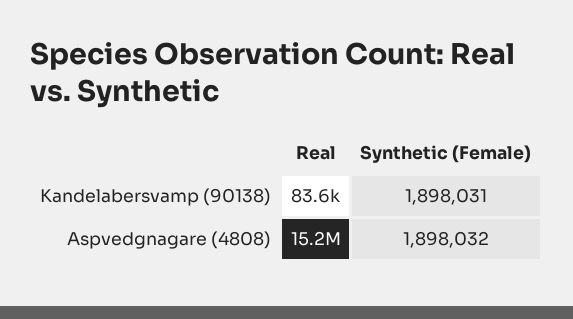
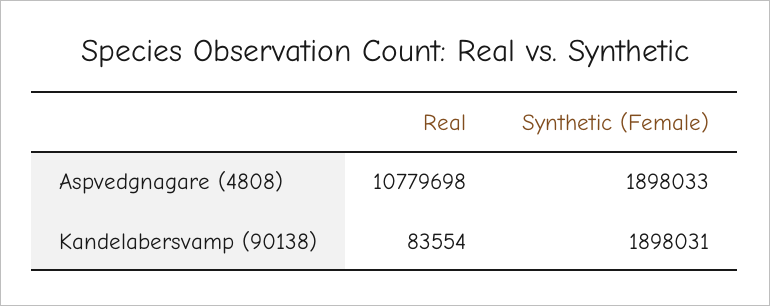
  {
    "Real": {
      "Kandelabersvamp (90138)": 83554,
-     "Aspvedgnagare (4808)": 15200000
+     "Aspvedgnagare (4808)": 10779698
    },
    "Synthetic (Female)": {
      "Kandelabersvamp (90138)": 1898031,
-     "Aspvedgnagare (4808)": 1898032
+     "Aspvedgnagare (4808)": 1898033
    }
  }

